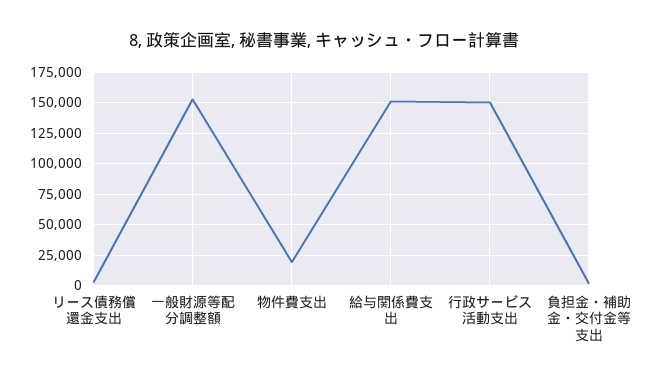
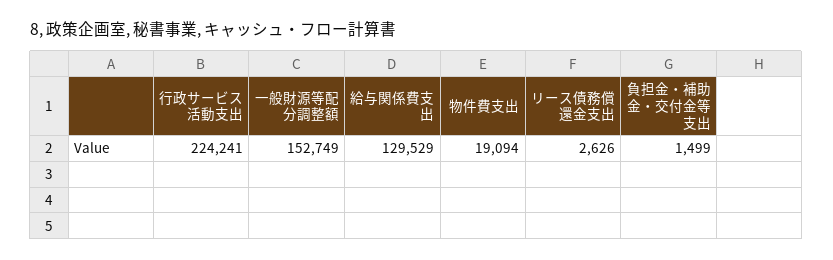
  {
    "リース債務償還金支出": 2626,
    "一般財源等配分調整額": 152749,
    "物件費支出": 19094,
-   "給与関係費支出": 150000,
+   "給与関係費支出": 129529,
-   "行政サービス活動支出": 150000,
+   "行政サービス活動支出": 224241,
    "負担金・補助金・交付金等支出": 1499
  }

